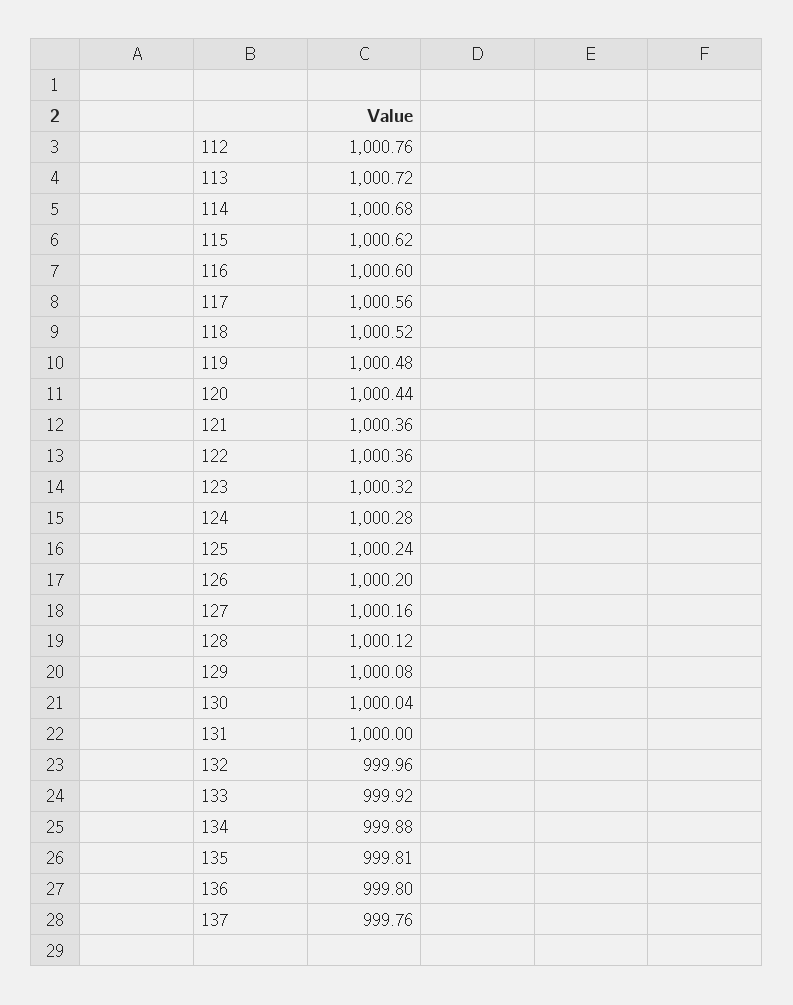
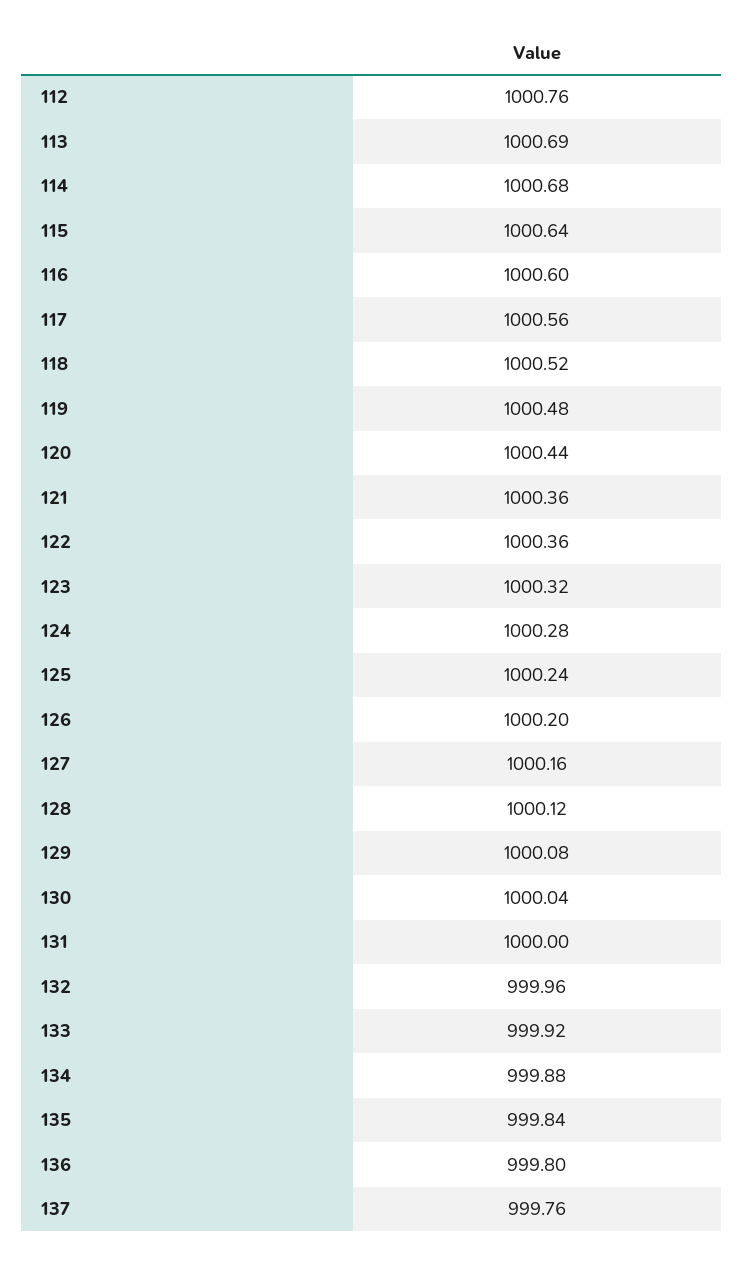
  {
    "112": 1000.76,
-   "113": 1000.72,
+   "113": 1000.69,
    "114": 1000.68,
-   "115": 1000.62,
+   "115": 1000.64,
    "116": 1000.6,
    "117": 1000.56,
    "118": 1000.52,
    "119": 1000.48,
    "120": 1000.44,
    "121": 1000.36,
    "122": 1000.36,
    "123": 1000.32,
    "124": 1000.28,
    "125": 1000.24,
    "126": 1000.2,
    "127": 1000.16,
    "128": 1000.12,
    "129": 1000.08,
    "130": 1000.04,
    "131": 1000,
    "132": 999.96,
    "133": 999.92,
    "134": 999.88,
-   "135": 999.81,
+   "135": 999.84,
    "136": 999.8,
    "137": 999.76
  }

